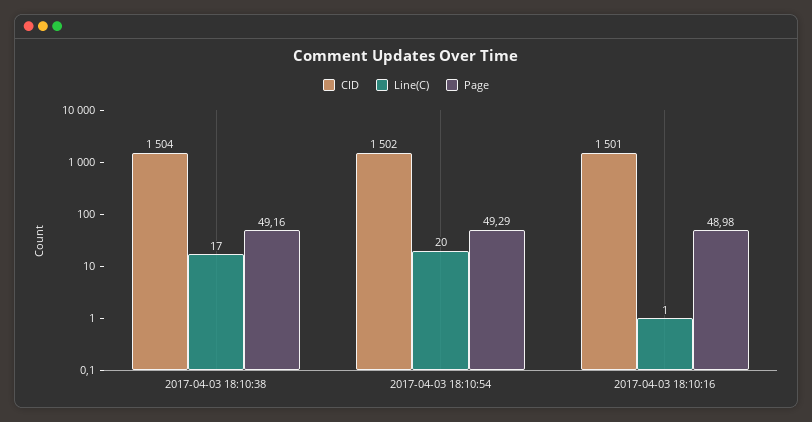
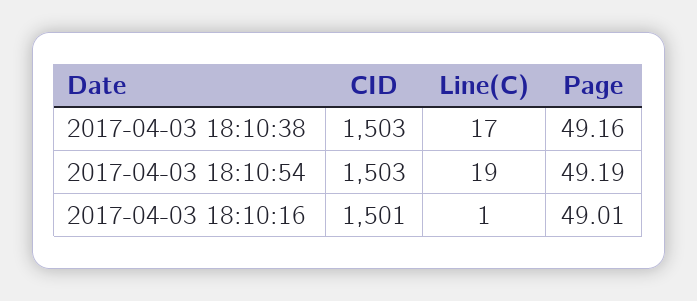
  {
    "CID": {
-     "2017-04-03 18:10:38": 1504,
+     "2017-04-03 18:10:38": 1503,
-     "2017-04-03 18:10:54": 1502,
+     "2017-04-03 18:10:54": 1503,
      "2017-04-03 18:10:16": 1501
    },
    "Line(C)": {
      "2017-04-03 18:10:38": 17,
-     "2017-04-03 18:10:54": 20,
+     "2017-04-03 18:10:54": 19,
      "2017-04-03 18:10:16": 1
    },
    "Page": {
      "2017-04-03 18:10:38": 49.16,
-     "2017-04-03 18:10:54": 49.29,
+     "2017-04-03 18:10:54": 49.19,
-     "2017-04-03 18:10:16": 48.98
+     "2017-04-03 18:10:16": 49.01
    }
  }

